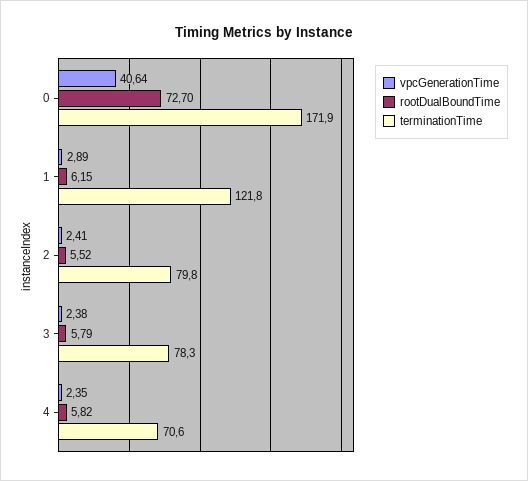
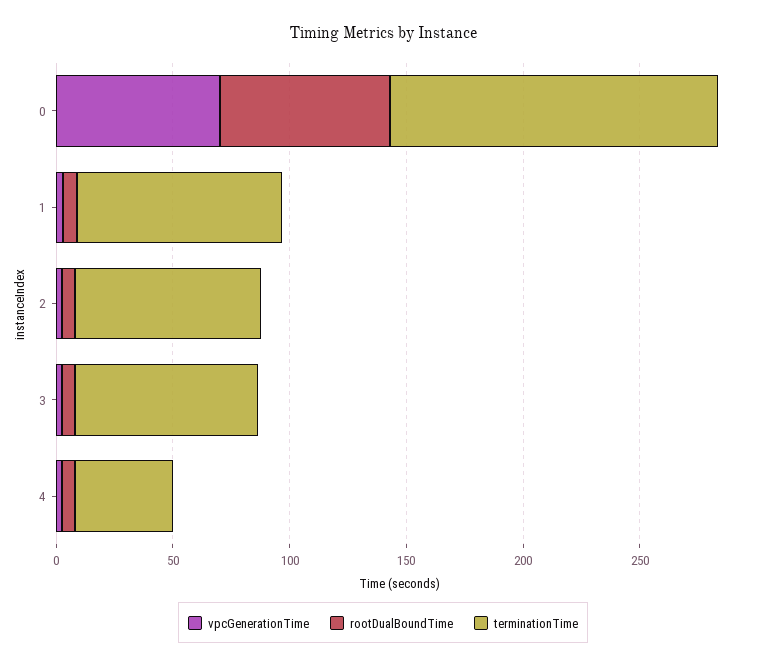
  {
    "vpcGenerationTime": {
-     "0": 40.64,
+     "0": 70,
      "1": 2.89,
      "2": 2.41,
      "3": 2.38,
      "4": 2.35
    },
    "rootDualBoundTime": {
      "0": 72.7,
      "1": 6.15,
      "2": 5.52,
      "3": 5.79,
      "4": 5.82
    },
    "terminationTime": {
-     "0": 171.9,
+     "0": 140,
-     "1": 121.8,
+     "1": 90,
      "2": 79.8,
      "3": 78.3,
-     "4": 70.6
+     "4": 40
    }
  }

